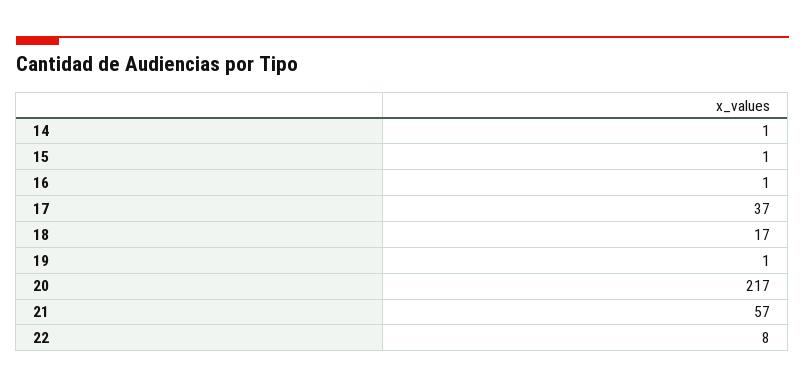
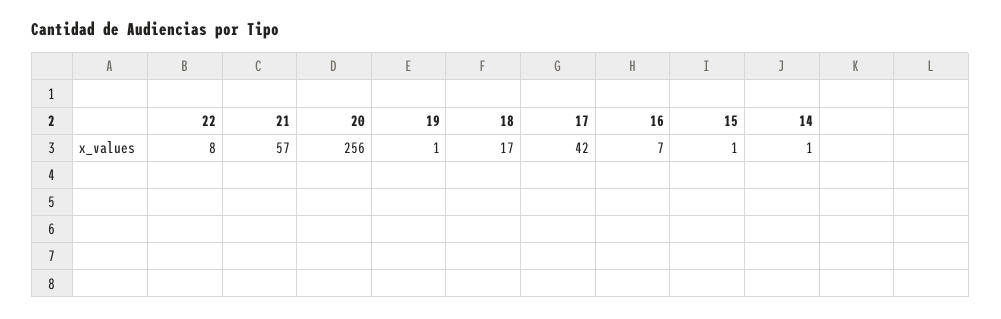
  {
    "14": 1,
    "15": 1,
-   "16": 1,
+   "16": 7,
-   "17": 37,
+   "17": 42,
    "18": 17,
    "19": 1,
-   "20": 217,
+   "20": 256,
    "21": 57,
    "22": 8
  }

